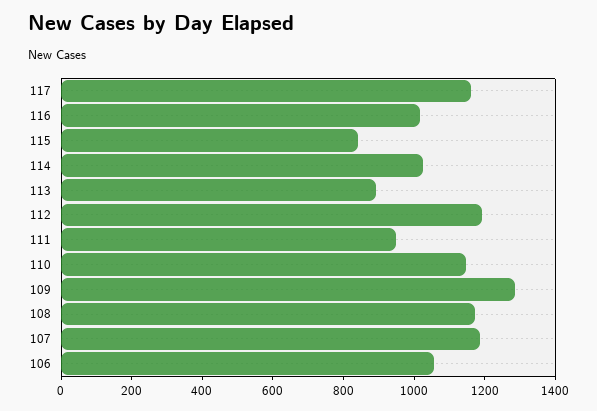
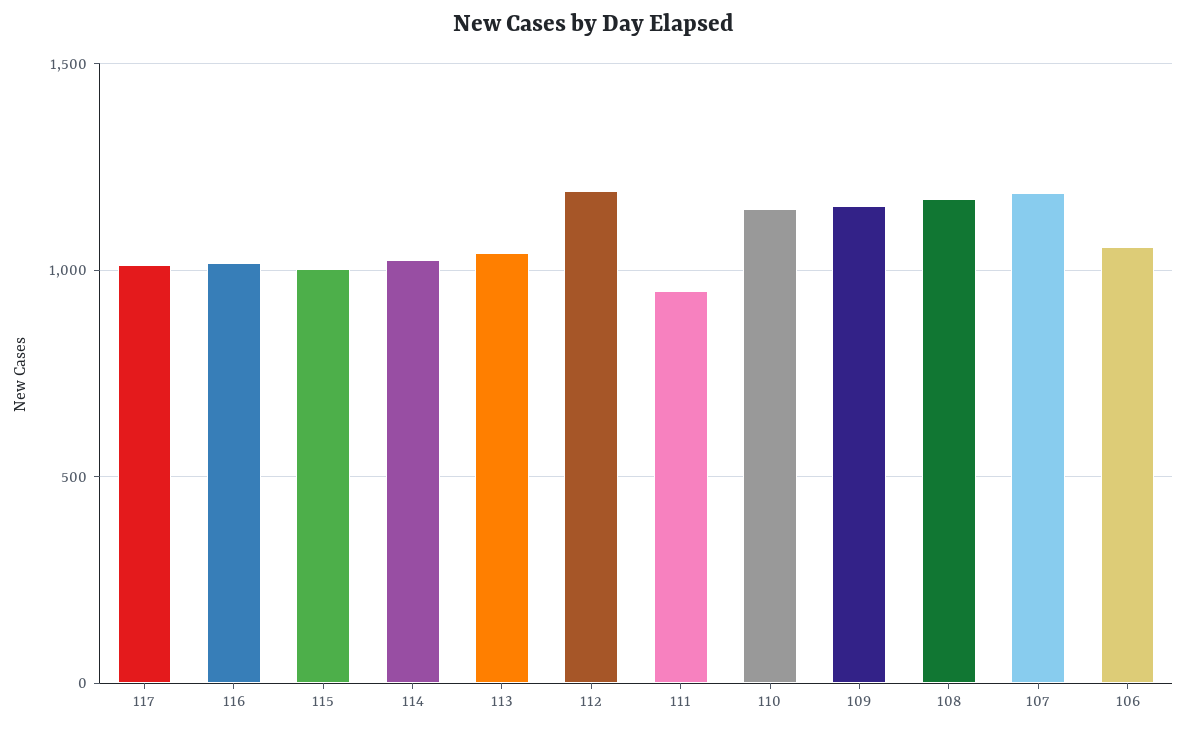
  {
-   "117": 1150,
+   "117": 1000,
    "116": 1000,
-   "115": 850,
+   "115": 1000,
    "114": 1000,
-   "113": 900,
+   "113": 1050,
    "112": 1200,
    "111": 950,
    "110": 1150,
-   "109": 1300,
+   "109": 1150,
    "108": 1150,
    "107": 1200,
    "106": 1050
  }

